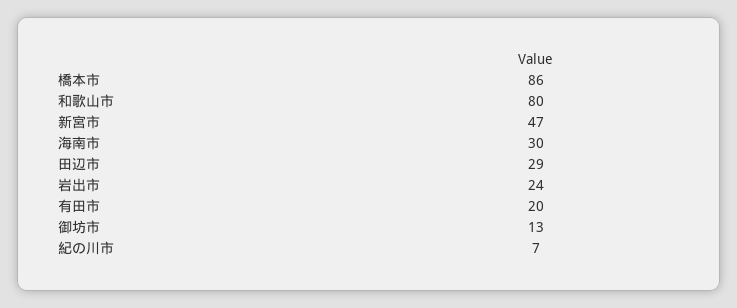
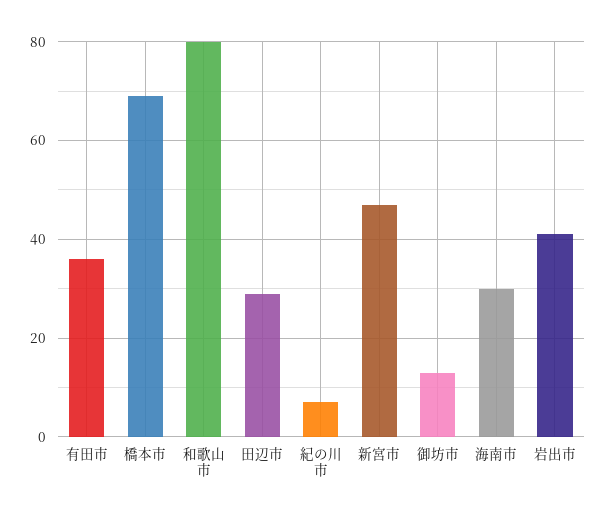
  {
-   "橋本市": 86,
+   "橋本市": 70,
    "和歌山市": 80,
    "新宮市": 47,
    "海南市": 30,
    "田辺市": 29,
-   "岩出市": 24,
+   "岩出市": 40,
-   "有田市": 20,
+   "有田市": 35,
    "御坊市": 13,
    "紀の川市": 7
  }

